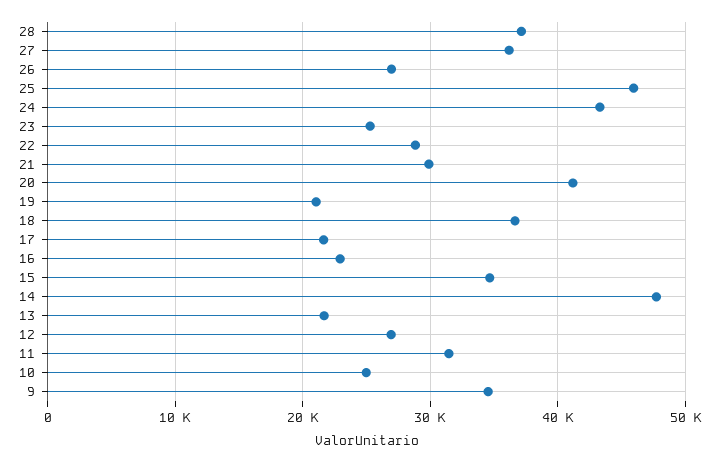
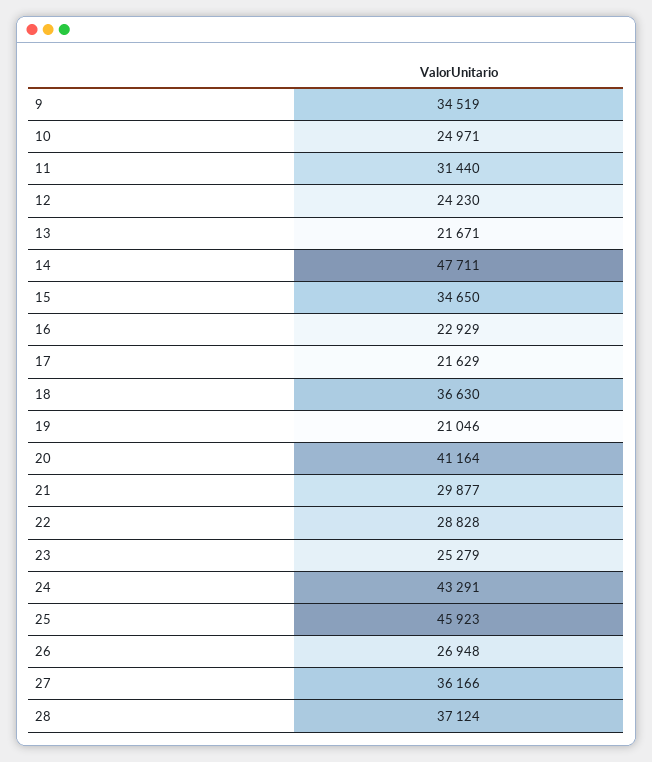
  {
    "28": 37124,
    "27": 36166,
    "26": 26948,
    "25": 45923,
    "24": 43291,
    "23": 25279,
    "22": 28828,
    "21": 29877,
    "20": 41164,
    "19": 21046,
    "18": 36630,
    "17": 21629,
    "16": 22929,
    "15": 34650,
    "14": 47711,
    "13": 21671,
-   "12": 27000,
+   "12": 24230,
    "11": 31440,
    "10": 24971,
    "9": 34519
  }

